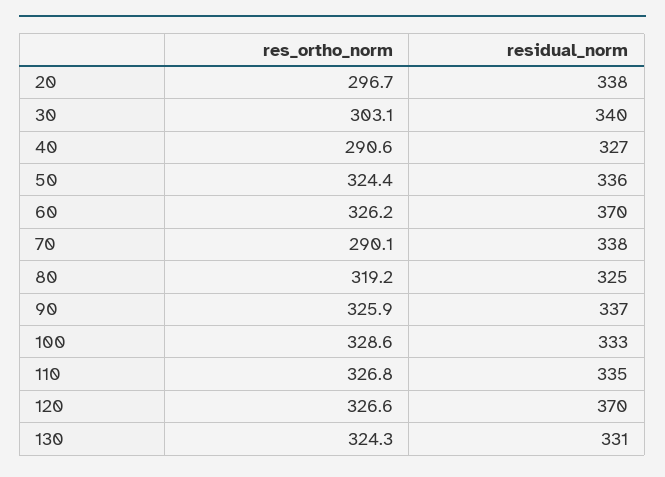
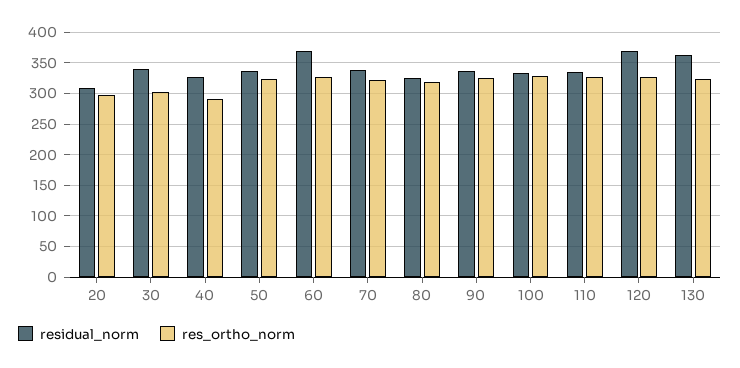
  {
    "res_ortho_norm": {
      "20": 296.7,
      "30": 303.1,
      "40": 290.6,
      "50": 324.4,
      "60": 326.2,
-     "70": 290.1,
+     "70": 320,
      "80": 319.2,
      "90": 325.9,
      "100": 328.6,
      "110": 326.8,
      "120": 326.6,
      "130": 324.3
    },
    "residual_norm": {
-     "20": 338,
+     "20": 310,
      "30": 340,
      "40": 327,
      "50": 336,
      "60": 370,
      "70": 338,
      "80": 325,
      "90": 337,
      "100": 333,
      "110": 335,
      "120": 370,
-     "130": 331
+     "130": 360
    }
  }

